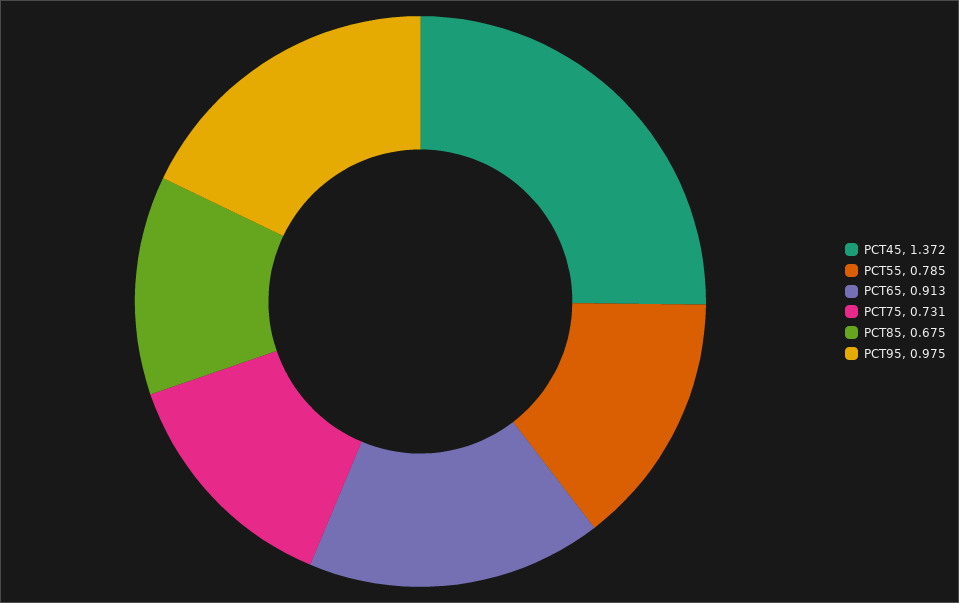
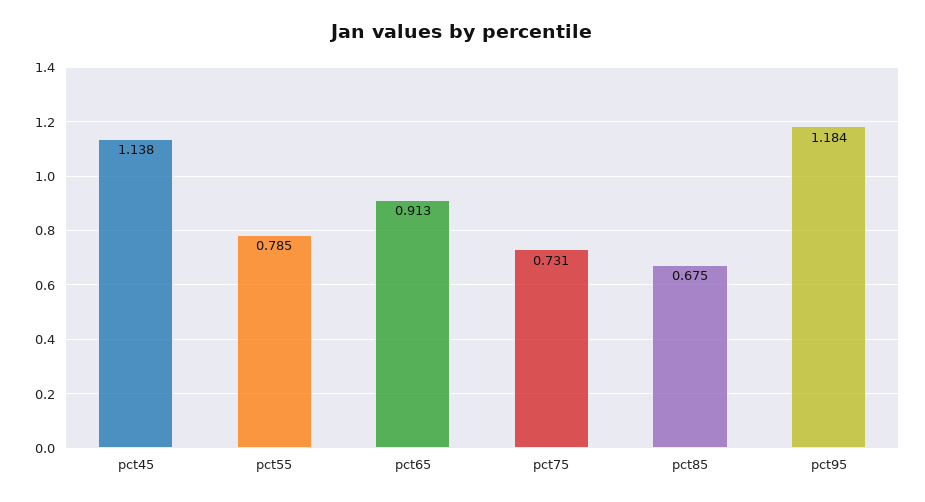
  {
-   "PCT45": 1.372,
+   "PCT45": 1.138,
    "PCT55": 0.785,
    "PCT65": 0.913,
    "PCT75": 0.731,
    "PCT85": 0.675,
-   "PCT95": 0.975
+   "PCT95": 1.184
  }

